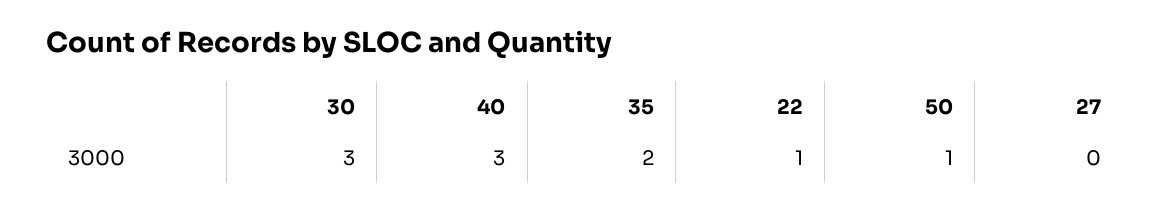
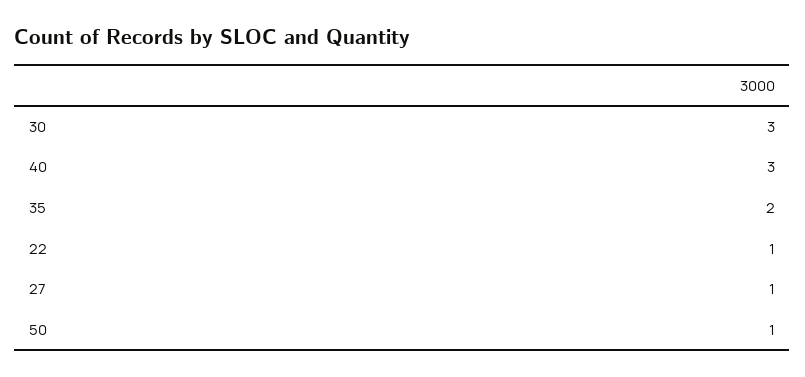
  {
    "30": 3,
    "40": 3,
    "35": 2,
    "22": 1,
    "50": 1,
-   "27": 0
+   "27": 1
  }

